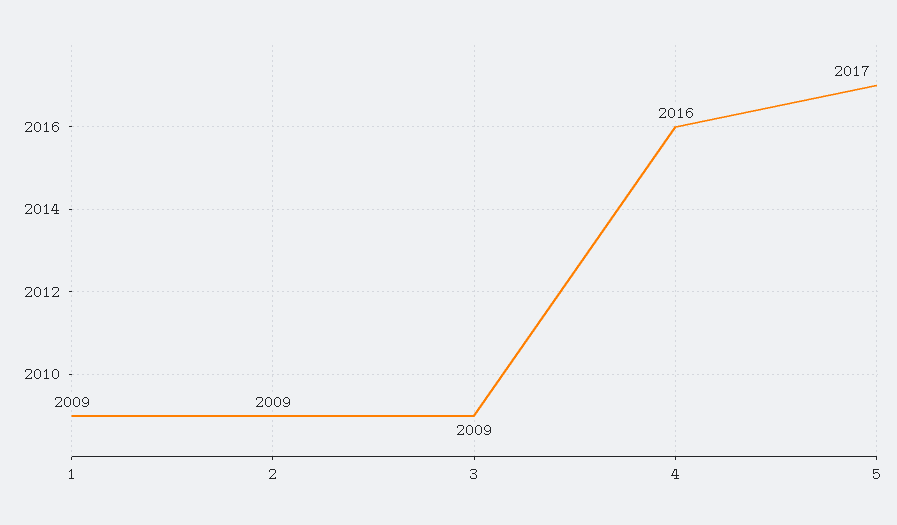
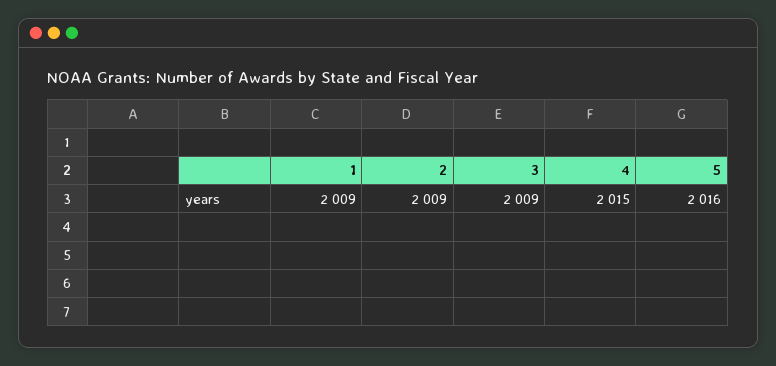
  {
    "1": 2009,
    "2": 2009,
    "3": 2009,
-   "4": 2016,
+   "4": 2015,
-   "5": 2017
+   "5": 2016
  }

